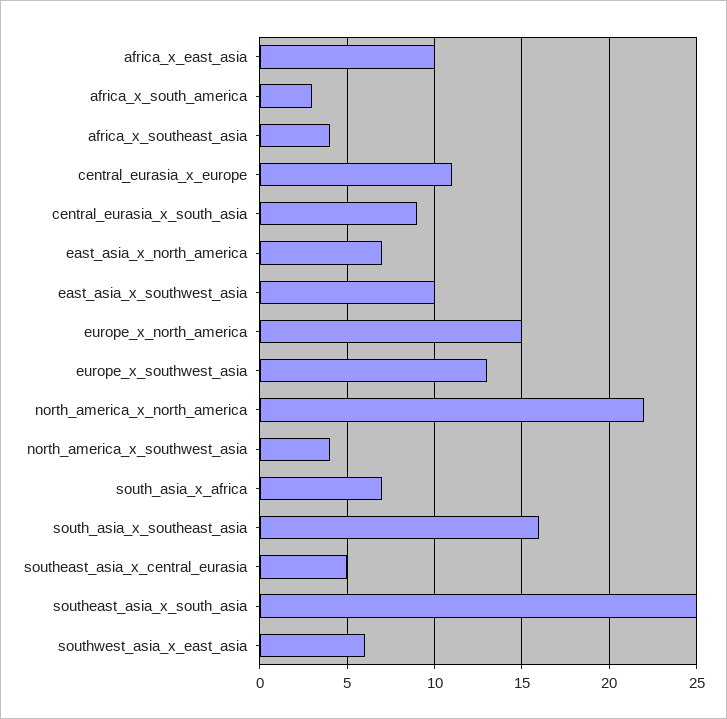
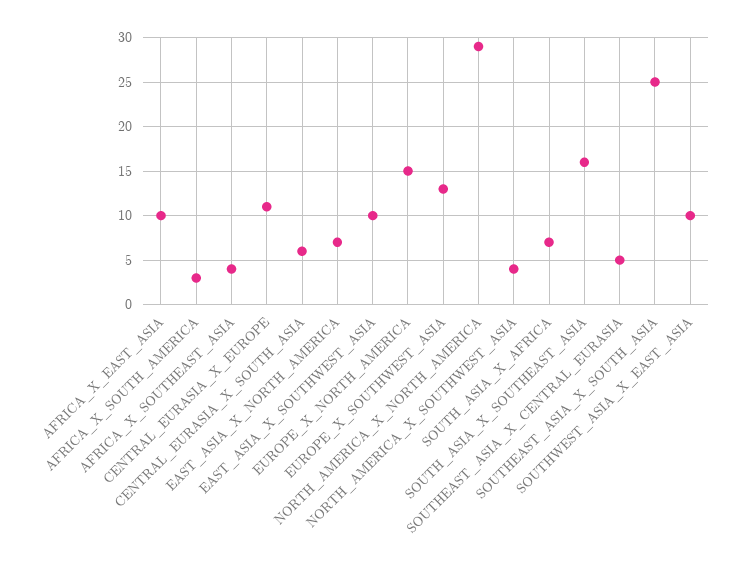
  {
    "africa_x_east_asia": 10,
    "africa_x_south_america": 3,
    "africa_x_southeast_asia": 4,
    "central_eurasia_x_europe": 11,
-   "central_eurasia_x_south_asia": 9,
+   "central_eurasia_x_south_asia": 6,
    "east_asia_x_north_america": 7,
    "east_asia_x_southwest_asia": 10,
    "europe_x_north_america": 15,
    "europe_x_southwest_asia": 13,
-   "north_america_x_north_america": 22,
+   "north_america_x_north_america": 29,
    "north_america_x_southwest_asia": 4,
    "south_asia_x_africa": 7,
    "south_asia_x_southeast_asia": 16,
    "southeast_asia_x_central_eurasia": 5,
    "southeast_asia_x_south_asia": 25,
-   "southwest_asia_x_east_asia": 6
+   "southwest_asia_x_east_asia": 10
  }

